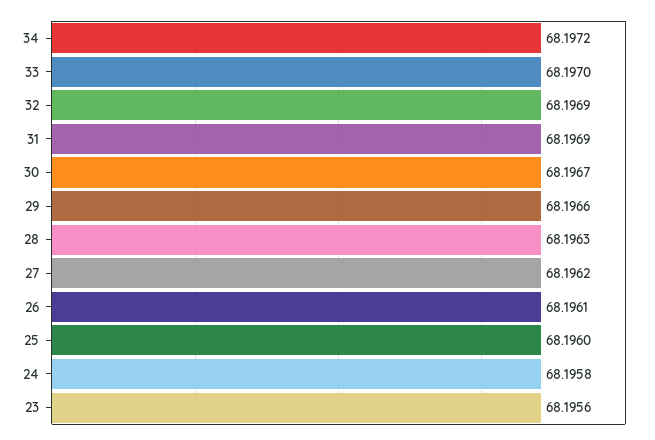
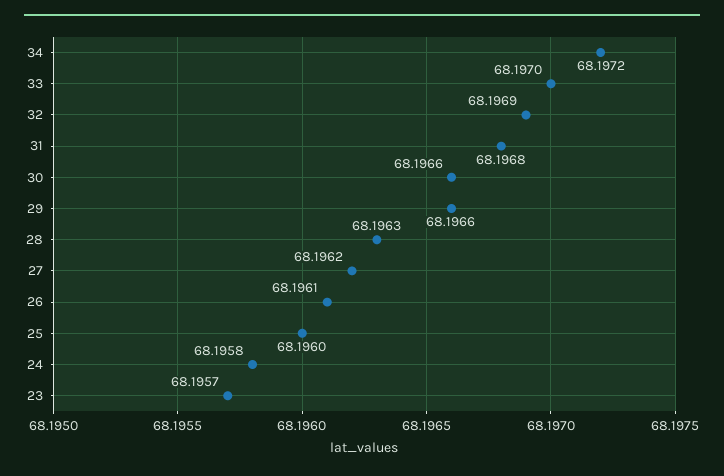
  {
    "34": 68.1972,
    "33": 68.197,
    "32": 68.1969,
-   "31": 68.1969,
+   "31": 68.1968,
-   "30": 68.1967,
+   "30": 68.1966,
    "29": 68.1966,
    "28": 68.1963,
    "27": 68.1962,
    "26": 68.1961,
    "25": 68.196,
    "24": 68.1958,
-   "23": 68.1956
+   "23": 68.1957
  }

